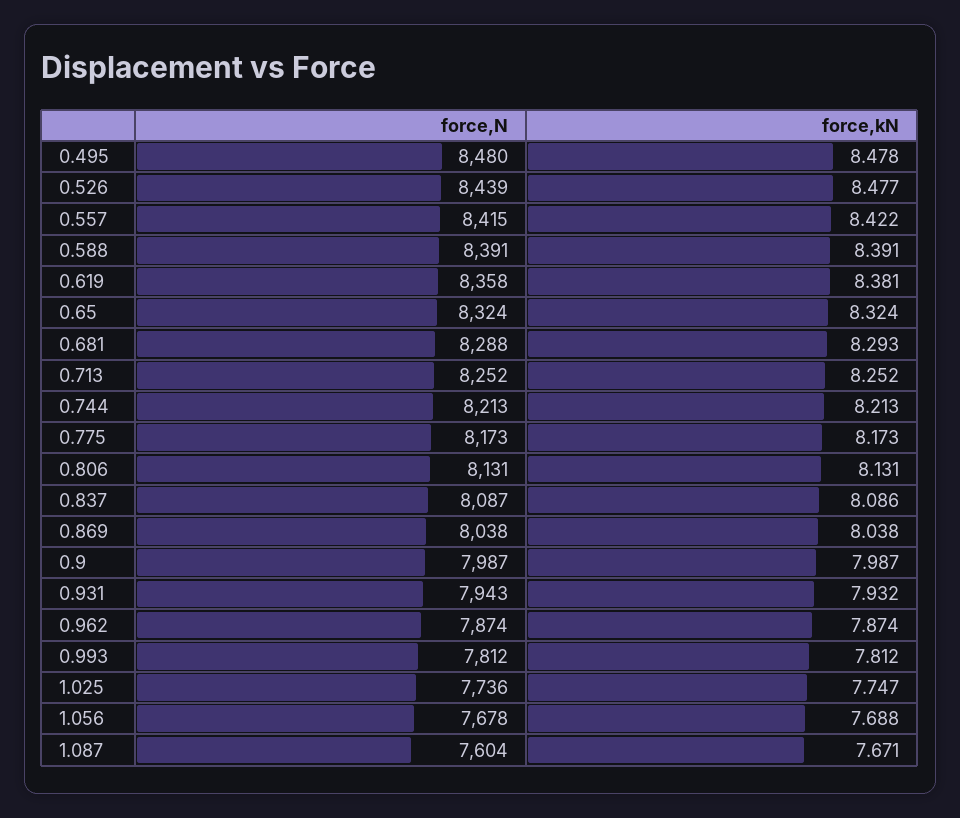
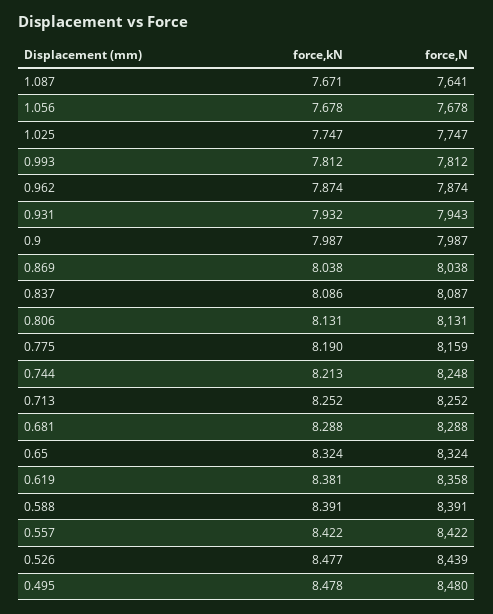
  {
    "force,N": {
      "0.495": 8480,
      "0.526": 8439,
-     "0.557": 8415,
+     "0.557": 8422,
      "0.588": 8391,
      "0.619": 8358,
      "0.65": 8324,
      "0.681": 8288,
      "0.713": 8252,
-     "0.744": 8213,
+     "0.744": 8248,
-     "0.775": 8173,
+     "0.775": 8159,
      "0.806": 8131,
      "0.837": 8087,
      "0.869": 8038,
      "0.9": 7987,
      "0.931": 7943,
      "0.962": 7874,
      "0.993": 7812,
-     "1.025": 7736,
+     "1.025": 7747,
      "1.056": 7678,
-     "1.087": 7604
+     "1.087": 7641
    },
    "force,kN": {
      "0.495": 8.478,
      "0.526": 8.477,
      "0.557": 8.422,
      "0.588": 8.391,
      "0.619": 8.381,
      "0.65": 8.324,
-     "0.681": 8.293,
+     "0.681": 8.288,
      "0.713": 8.252,
      "0.744": 8.213,
-     "0.775": 8.173,
+     "0.775": 8.19,
      "0.806": 8.131,
      "0.837": 8.086,
      "0.869": 8.038,
      "0.9": 7.987,
      "0.931": 7.932,
      "0.962": 7.874,
      "0.993": 7.812,
      "1.025": 7.747,
-     "1.056": 7.688,
+     "1.056": 7.678,
      "1.087": 7.671
    }
  }

